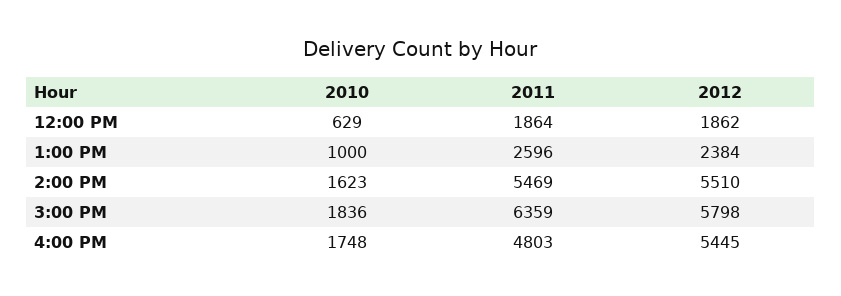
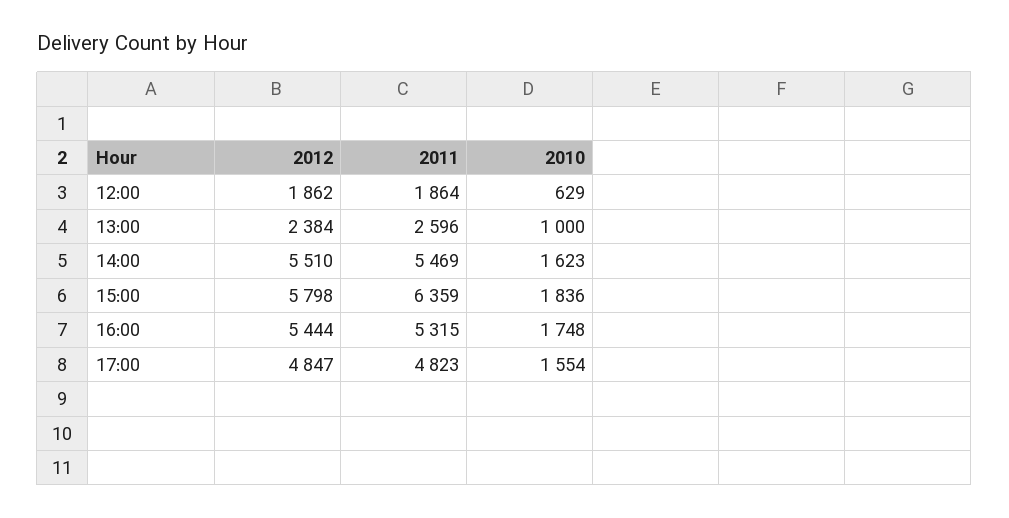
  {
    "2010": {
      "12:00 PM": 629,
      "1:00 PM": 1000,
      "2:00 PM": 1623,
      "3:00 PM": 1836,
-     "4:00 PM": 1748
+     "4:00 PM": 1748,
+     "17:00": 1554
    },
    "2011": {
      "12:00 PM": 1864,
      "1:00 PM": 2596,
      "2:00 PM": 5469,
      "3:00 PM": 6359,
-     "4:00 PM": 4803
+     "4:00 PM": 5315,
+     "17:00": 4823
    },
    "2012": {
      "12:00 PM": 1862,
      "1:00 PM": 2384,
      "2:00 PM": 5510,
      "3:00 PM": 5798,
-     "4:00 PM": 5445
+     "4:00 PM": 5444,
+     "17:00": 4847
    }
  }

